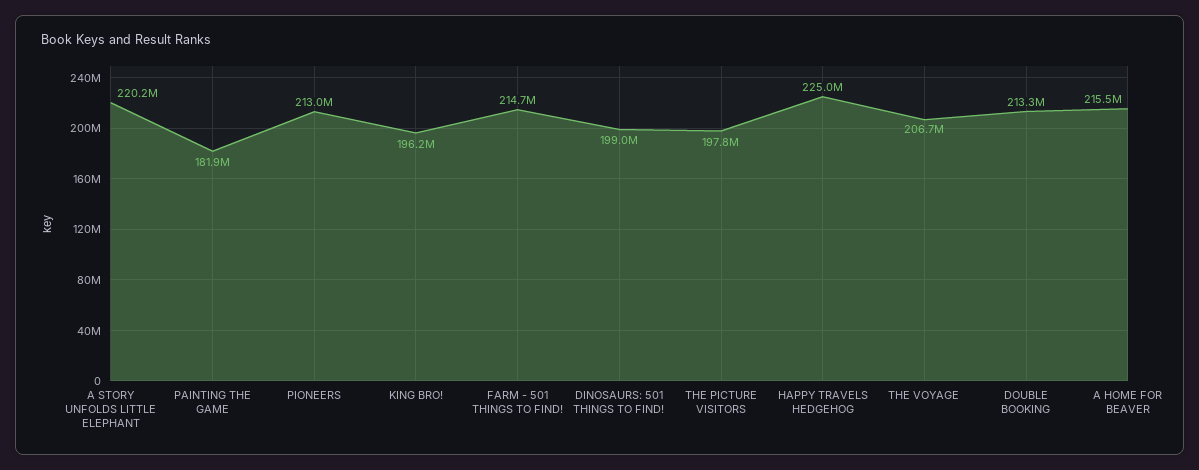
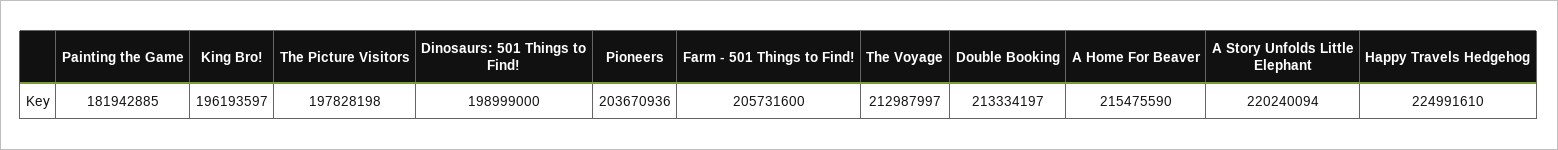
  {
    "A STORY UNFOLDS LITTLE ELEPHANT": 220240094,
    "PAINTING THE GAME": 181942885,
-   "PIONEERS": 213000000,
+   "PIONEERS": 203670936,
    "KING BRO!": 196193597,
-   "FARM - 501 THINGS TO FIND!": 214700000,
+   "FARM - 501 THINGS TO FIND!": 205731600,
    "DINOSAURS: 501 THINGS TO FIND!": 198999000,
    "THE PICTURE VISITORS": 197828198,
    "HAPPY TRAVELS HEDGEHOG": 224991610,
-   "THE VOYAGE": 206700000,
+   "THE VOYAGE": 212987997,
    "DOUBLE BOOKING": 213334197,
    "A HOME FOR BEAVER": 215475590
  }

